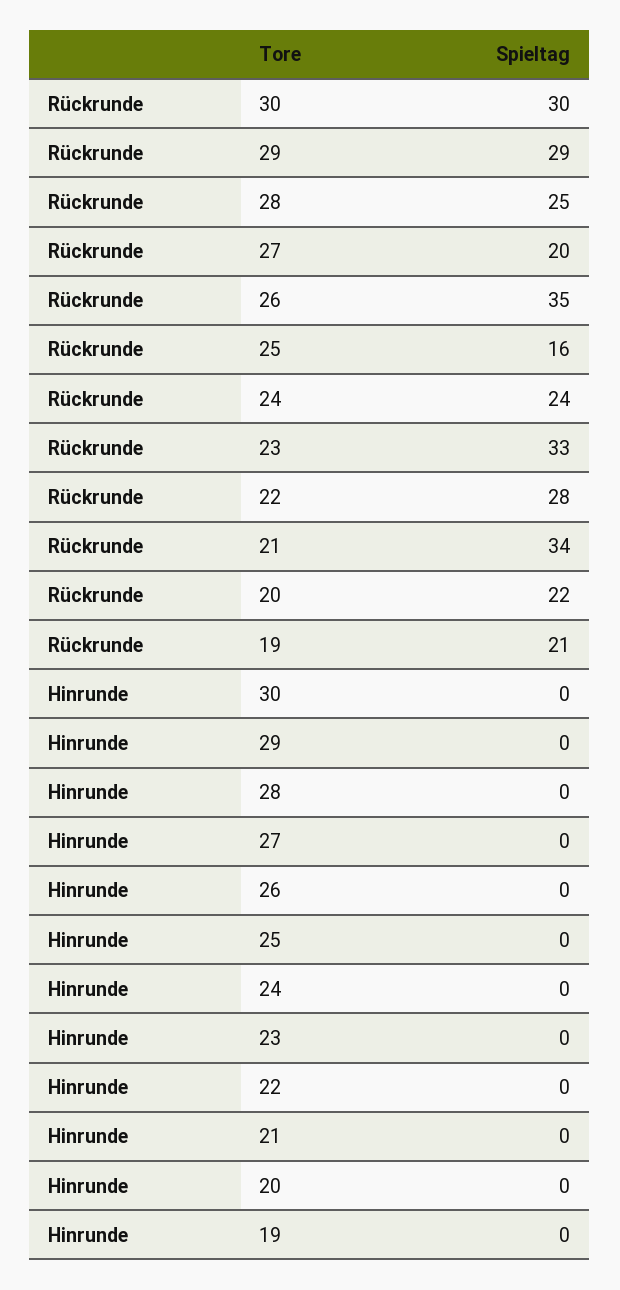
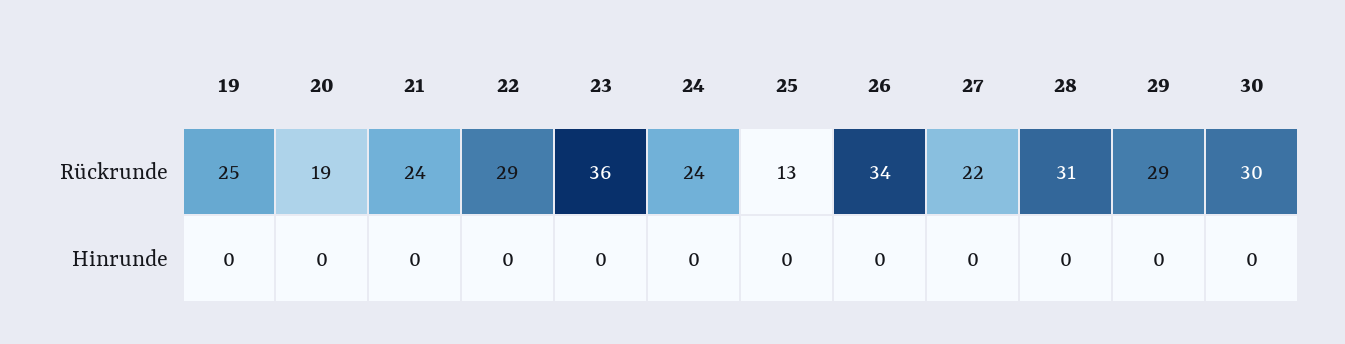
  {
    "Rückrunde": {
      "30": 30,
      "29": 29,
-     "28": 25,
+     "28": 31,
-     "27": 20,
+     "27": 22,
-     "26": 35,
+     "26": 34,
-     "25": 16,
+     "25": 13,
      "24": 24,
-     "23": 33,
+     "23": 36,
-     "22": 28,
+     "22": 29,
-     "21": 34,
+     "21": 24,
-     "20": 22,
+     "20": 19,
-     "19": 21
+     "19": 25
    },
    "Hinrunde": {
      "30": 0,
      "29": 0,
      "28": 0,
      "27": 0,
      "26": 0,
      "25": 0,
      "24": 0,
      "23": 0,
      "22": 0,
      "21": 0,
      "20": 0,
      "19": 0
    }
  }

